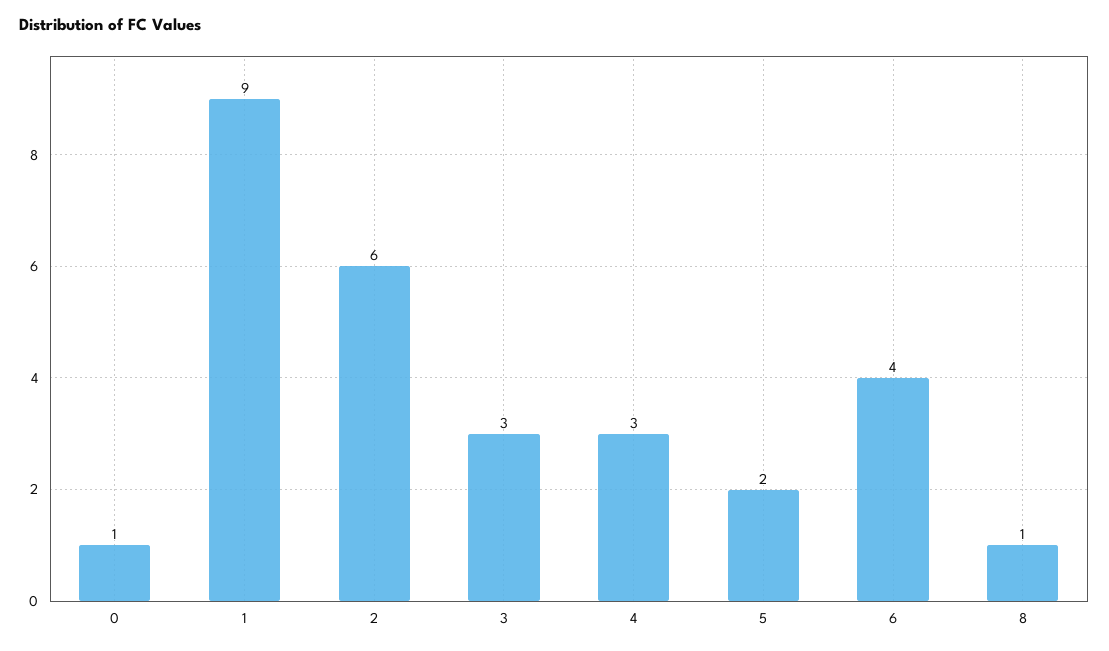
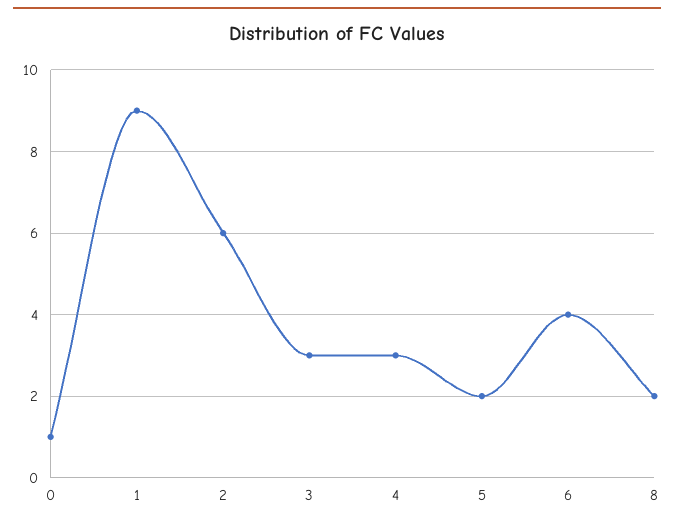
  {
    "0": 1,
    "1": 9,
    "2": 6,
    "3": 3,
    "4": 3,
    "5": 2,
    "6": 4,
-   "8": 1
+   "8": 2
  }

